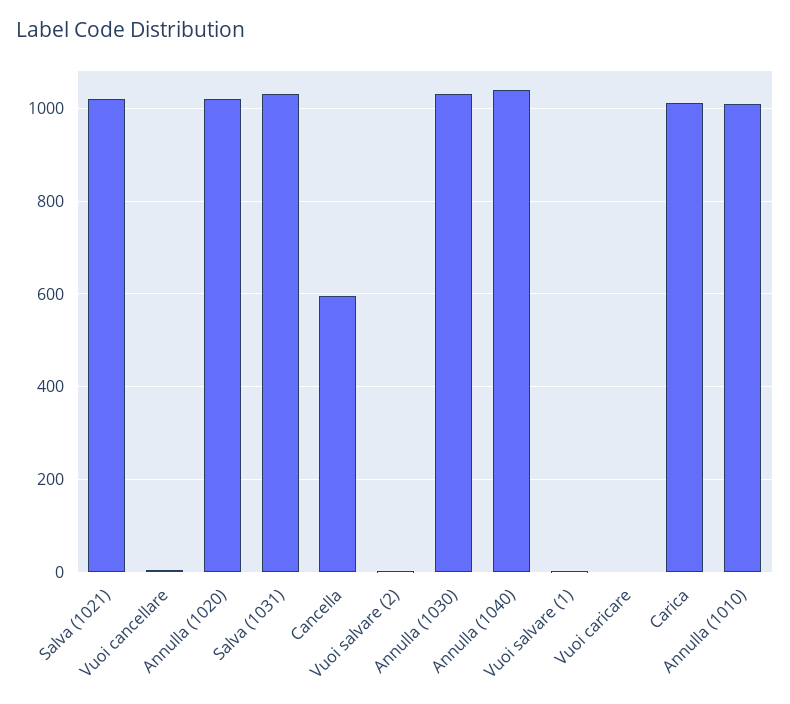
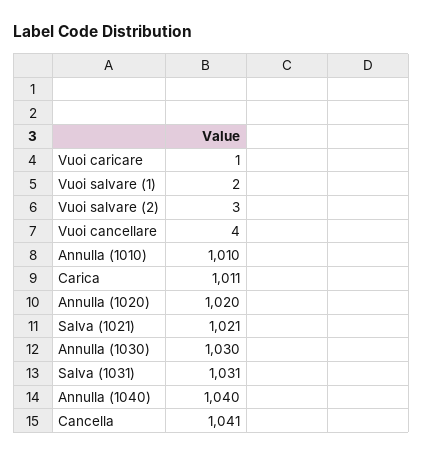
  {
    "Salva (1021)": 1021,
    "Vuoi cancellare": 4,
    "Annulla (1020)": 1020,
    "Salva (1031)": 1031,
-   "Cancella": 600,
+   "Cancella": 1041,
    "Vuoi salvare (2)": 3,
    "Annulla (1030)": 1030,
    "Annulla (1040)": 1040,
    "Vuoi salvare (1)": 2,
    "Vuoi caricare": 1,
    "Carica": 1011,
    "Annulla (1010)": 1010
  }

